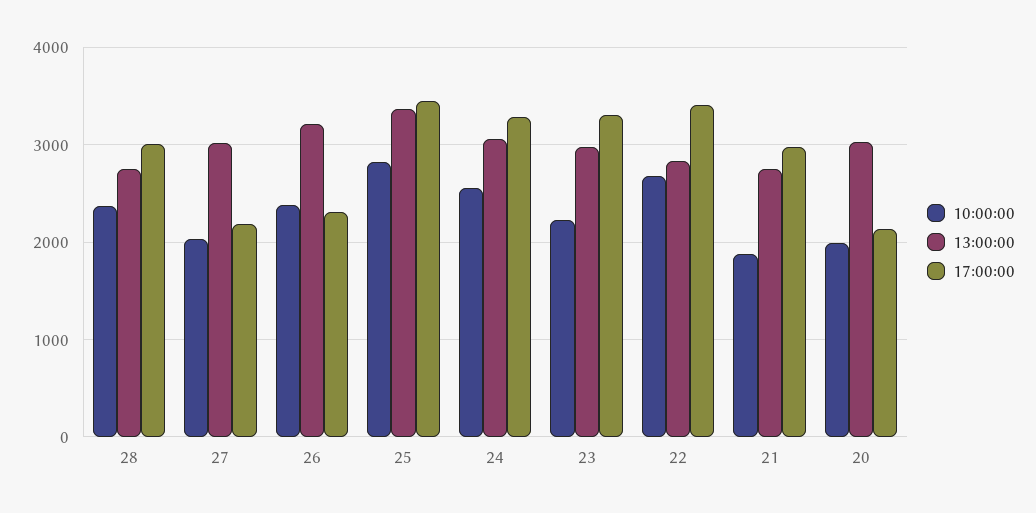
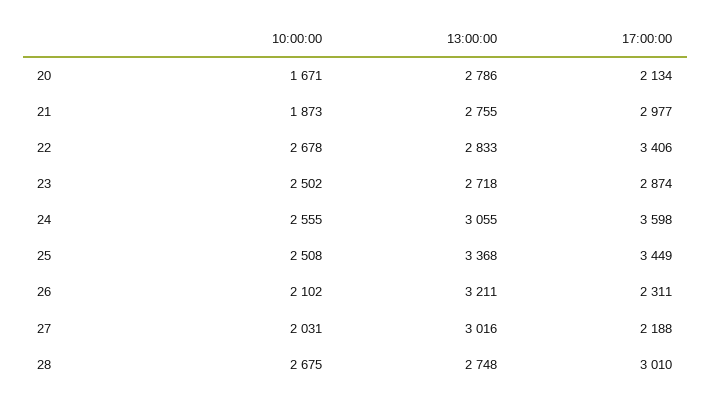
  {
    "10:00:00": {
-     "28": 2400,
+     "28": 2675,
      "27": 2031,
-     "26": 2400,
+     "26": 2102,
-     "25": 2800,
+     "25": 2508,
      "24": 2555,
-     "23": 2200,
+     "23": 2502,
      "22": 2678,
      "21": 1873,
-     "20": 2000
+     "20": 1671
    },
    "13:00:00": {
      "28": 2748,
      "27": 3016,
      "26": 3211,
      "25": 3368,
      "24": 3055,
-     "23": 3000,
+     "23": 2718,
      "22": 2833,
      "21": 2755,
-     "20": 3000
+     "20": 2786
    },
    "17:00:00": {
      "28": 3010,
      "27": 2188,
      "26": 2311,
      "25": 3449,
-     "24": 3300,
+     "24": 3598,
-     "23": 3300,
+     "23": 2874,
      "22": 3406,
      "21": 2977,
      "20": 2134
    }
  }

